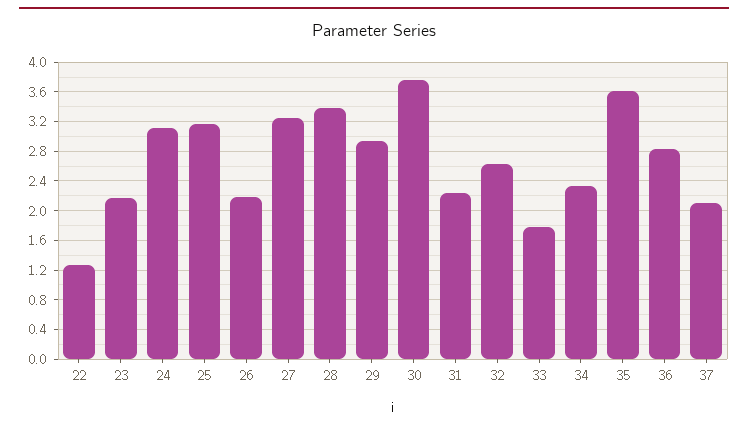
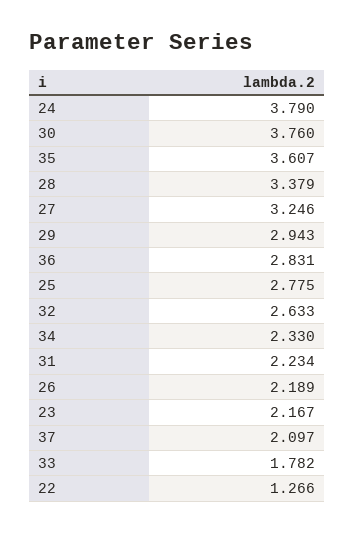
  {
    "22": 1.266,
    "23": 2.167,
-   "24": 3.1,
+   "24": 3.79,
-   "25": 3.2,
+   "25": 2.775,
    "26": 2.189,
    "27": 3.246,
    "28": 3.379,
    "29": 2.943,
    "30": 3.76,
    "31": 2.234,
    "32": 2.633,
    "33": 1.782,
    "34": 2.33,
    "35": 3.607,
    "36": 2.831,
    "37": 2.097
  }

